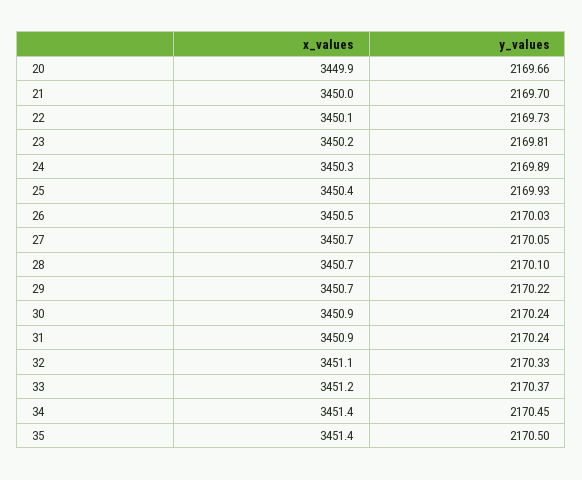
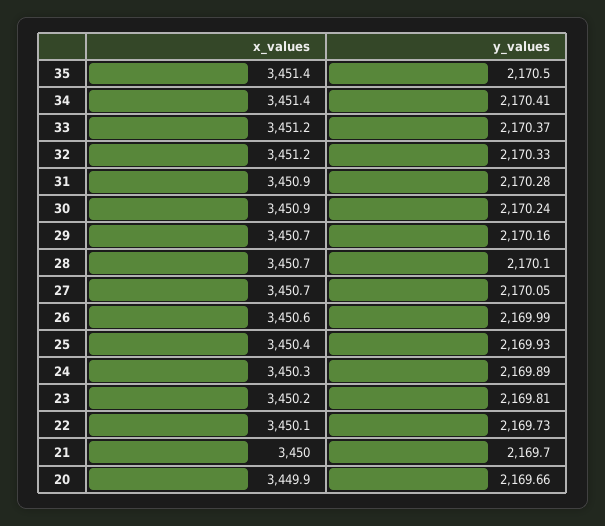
  {
    "x_values": {
      "20": 3449.9,
      "21": 3450,
      "22": 3450.1,
      "23": 3450.2,
      "24": 3450.3,
      "25": 3450.4,
-     "26": 3450.5,
+     "26": 3450.6,
      "27": 3450.7,
      "28": 3450.7,
      "29": 3450.7,
      "30": 3450.9,
      "31": 3450.9,
-     "32": 3451.1,
+     "32": 3451.2,
      "33": 3451.2,
      "34": 3451.4,
      "35": 3451.4
    },
    "y_values": {
      "20": 2169.66,
      "21": 2169.7,
      "22": 2169.73,
      "23": 2169.81,
      "24": 2169.89,
      "25": 2169.93,
-     "26": 2170.03,
+     "26": 2169.99,
      "27": 2170.05,
      "28": 2170.1,
-     "29": 2170.22,
+     "29": 2170.16,
      "30": 2170.24,
-     "31": 2170.24,
+     "31": 2170.28,
      "32": 2170.33,
      "33": 2170.37,
-     "34": 2170.45,
+     "34": 2170.41,
      "35": 2170.5
    }
  }

